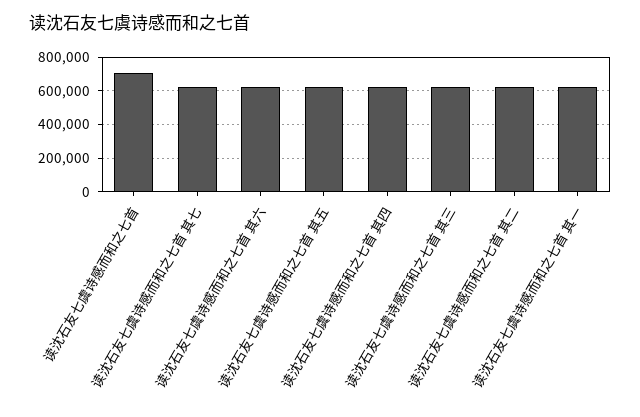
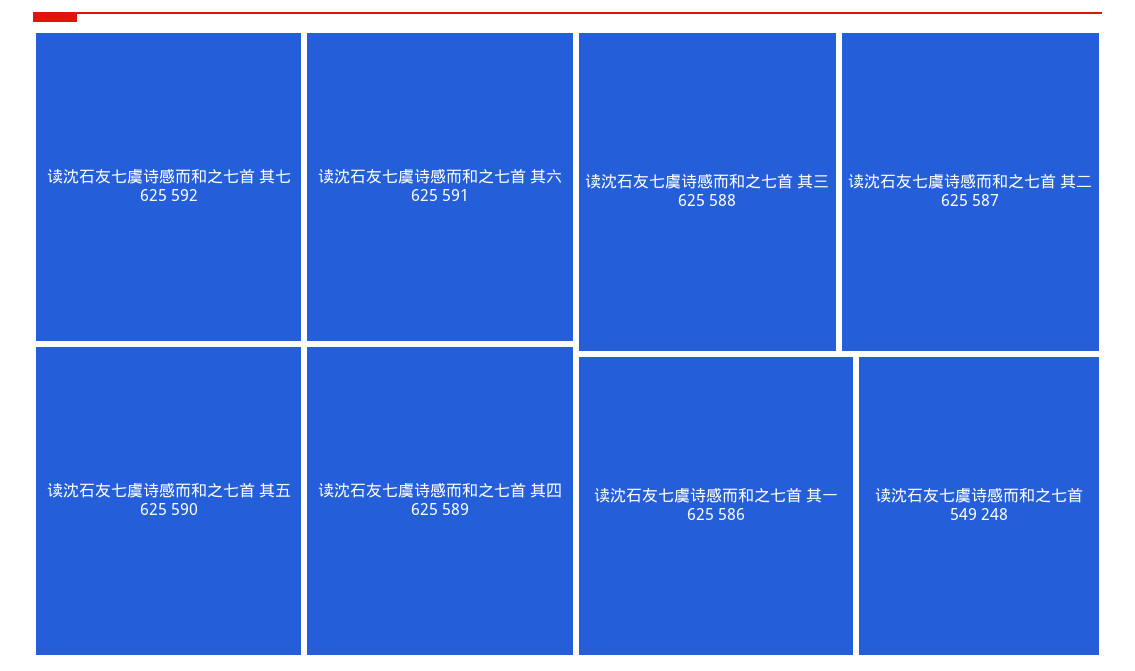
  {
-   "读沈石友七虞诗感而和之七首": 700000,
+   "读沈石友七虞诗感而和之七首": 549248,
    "读沈石友七虞诗感而和之七首 其七": 625592,
    "读沈石友七虞诗感而和之七首 其六": 625591,
    "读沈石友七虞诗感而和之七首 其五": 625590,
    "读沈石友七虞诗感而和之七首 其四": 625589,
    "读沈石友七虞诗感而和之七首 其三": 625588,
    "读沈石友七虞诗感而和之七首 其二": 625587,
    "读沈石友七虞诗感而和之七首 其一": 625586
  }

